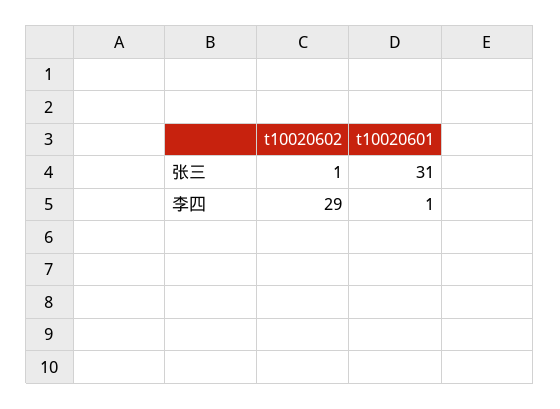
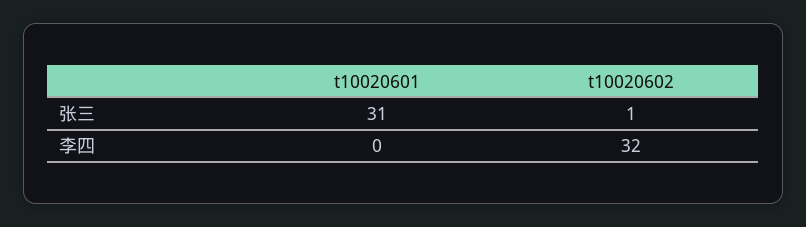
  {
    "t10020602": {
      "张三": 1,
-     "李四": 29
+     "李四": 32
    },
    "t10020601": {
      "张三": 31,
-     "李四": 1
+     "李四": 0
    }
  }

